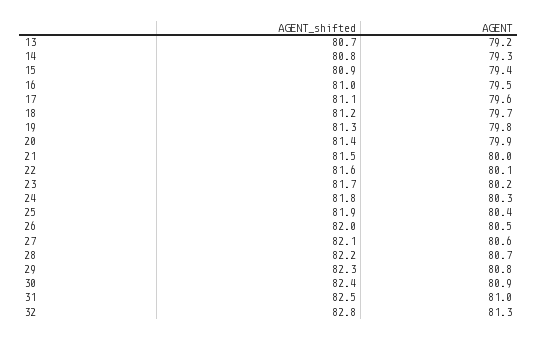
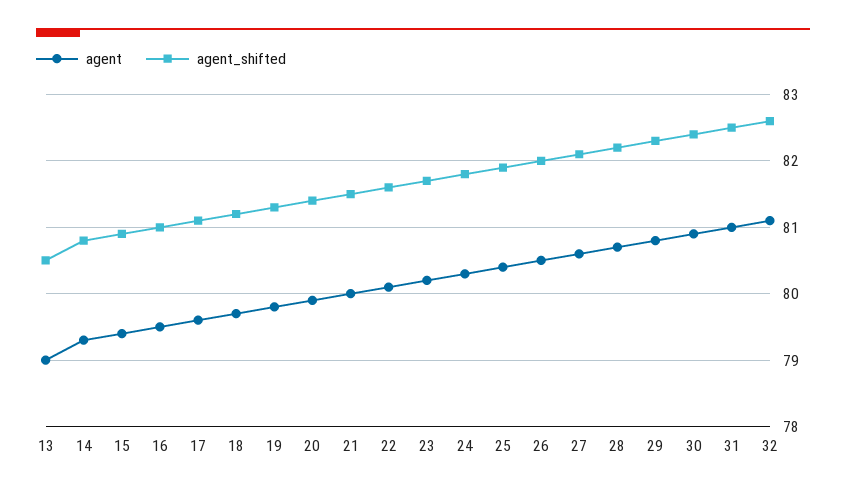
  {
    "AGENT_shifted": {
-     "13": 80.7,
+     "13": 80.5,
      "14": 80.8,
      "15": 80.9,
      "16": 81,
      "17": 81.1,
      "18": 81.2,
      "19": 81.3,
      "20": 81.4,
      "21": 81.5,
      "22": 81.6,
      "23": 81.7,
      "24": 81.8,
      "25": 81.9,
      "26": 82,
      "27": 82.1,
      "28": 82.2,
      "29": 82.3,
      "30": 82.4,
      "31": 82.5,
-     "32": 82.8
+     "32": 82.6
    },
    "AGENT": {
-     "13": 79.2,
+     "13": 79,
      "14": 79.3,
      "15": 79.4,
      "16": 79.5,
      "17": 79.6,
      "18": 79.7,
      "19": 79.8,
      "20": 79.9,
      "21": 80,
      "22": 80.1,
      "23": 80.2,
      "24": 80.3,
      "25": 80.4,
      "26": 80.5,
      "27": 80.6,
      "28": 80.7,
      "29": 80.8,
      "30": 80.9,
      "31": 81,
-     "32": 81.3
+     "32": 81.1
    }
  }

